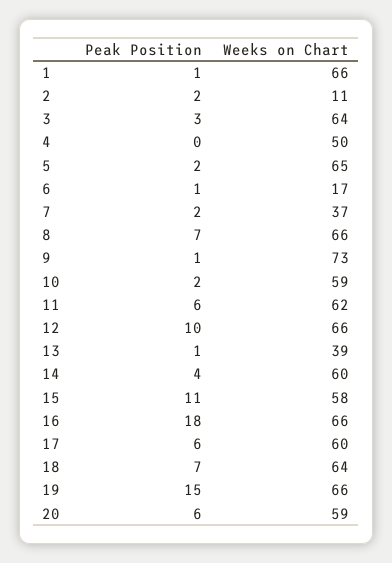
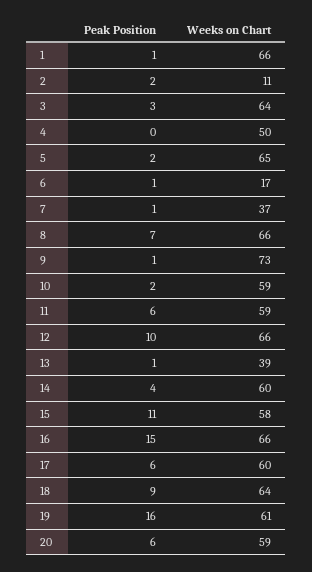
  {
    "Peak Position": {
      "1": 1,
      "2": 2,
      "3": 3,
      "4": 0,
      "5": 2,
      "6": 1,
-     "7": 2,
+     "7": 1,
      "8": 7,
      "9": 1,
      "10": 2,
      "11": 6,
      "12": 10,
      "13": 1,
      "14": 4,
      "15": 11,
-     "16": 18,
+     "16": 15,
      "17": 6,
-     "18": 7,
+     "18": 9,
-     "19": 15,
+     "19": 16,
      "20": 6
    },
    "Weeks on Chart": {
      "1": 66,
      "2": 11,
      "3": 64,
      "4": 50,
      "5": 65,
      "6": 17,
      "7": 37,
      "8": 66,
      "9": 73,
      "10": 59,
-     "11": 62,
+     "11": 59,
      "12": 66,
      "13": 39,
      "14": 60,
      "15": 58,
      "16": 66,
      "17": 60,
      "18": 64,
-     "19": 66,
+     "19": 61,
      "20": 59
    }
  }

